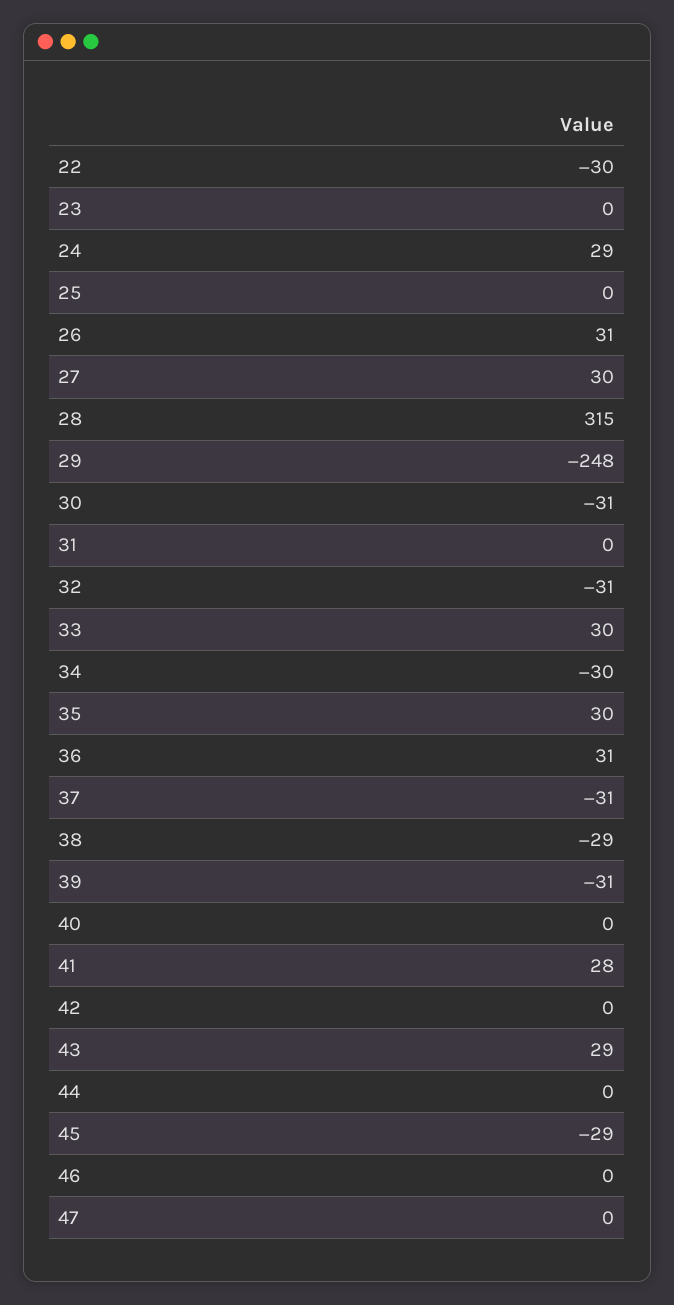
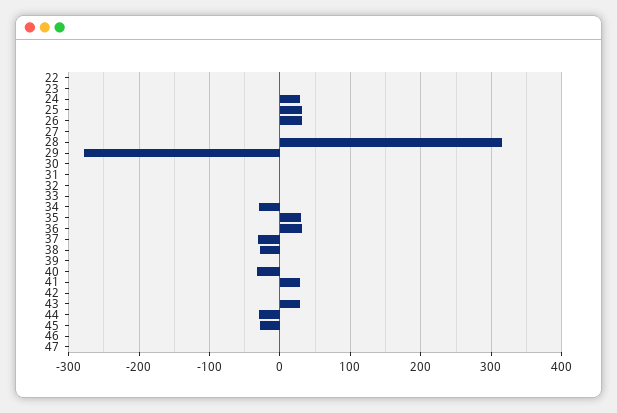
  {
-   "22": -30,
+   "22": 0,
    "23": 0,
    "24": 29,
-   "25": 0,
+   "25": 30,
    "26": 31,
-   "27": 30,
+   "27": 0,
    "28": 315,
-   "29": -248,
+   "29": -280,
-   "30": -31,
+   "30": 0,
    "31": 0,
-   "32": -31,
+   "32": 0,
-   "33": 30,
+   "33": 0,
    "34": -30,
    "35": 30,
    "36": 31,
    "37": -31,
    "38": -29,
-   "39": -31,
+   "39": 0,
-   "40": 0,
+   "40": -30,
    "41": 28,
    "42": 0,
    "43": 29,
-   "44": 0,
+   "44": -30,
    "45": -29,
    "46": 0,
    "47": 0
  }

